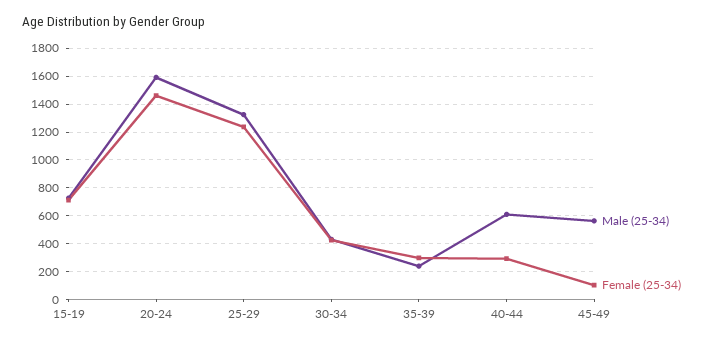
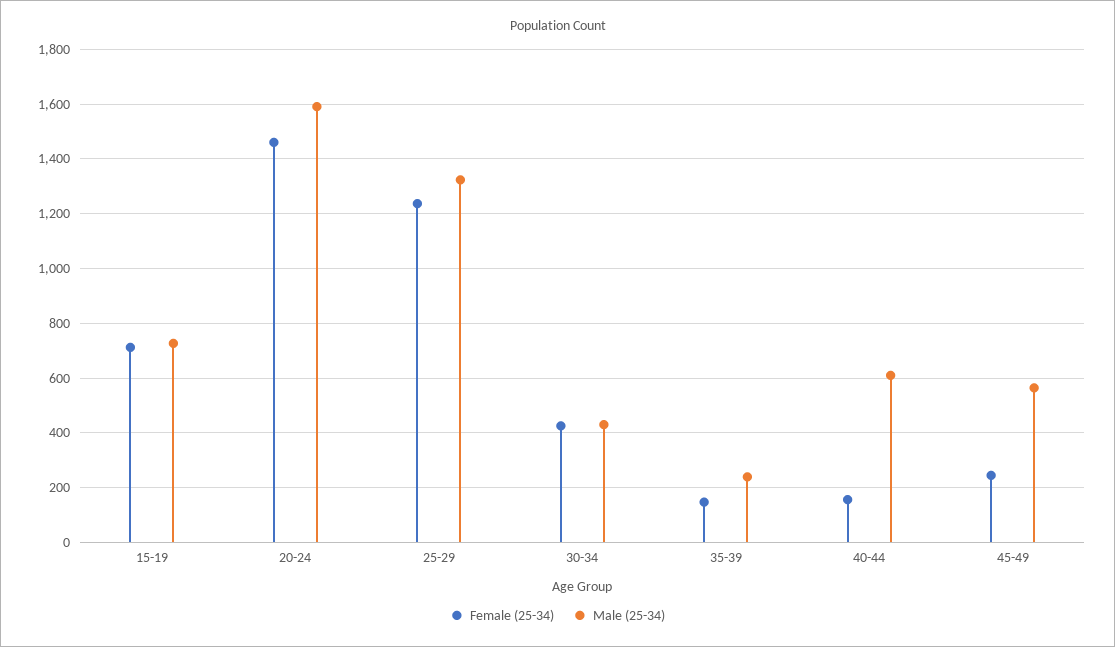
  {
    "Male (25-34)": {
      "15-19": 725,
      "20-24": 1600,
      "25-29": 1325,
      "30-34": 425,
      "35-39": 250,
      "40-44": 600,
      "45-49": 575
    },
    "Female (25-34)": {
      "15-19": 700,
      "20-24": 1450,
      "25-29": 1225,
      "30-34": 425,
-     "35-39": 300,
+     "35-39": 150,
-     "40-44": 300,
+     "40-44": 150,
-     "45-49": 100
+     "45-49": 250
    }
  }

